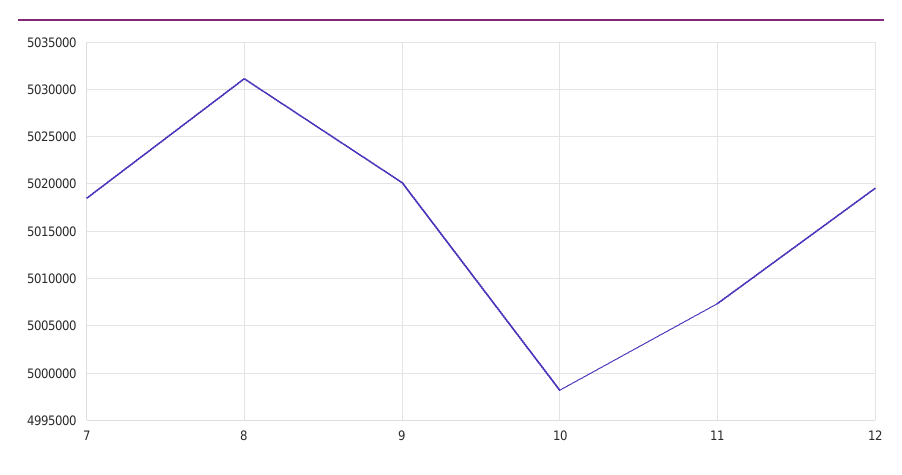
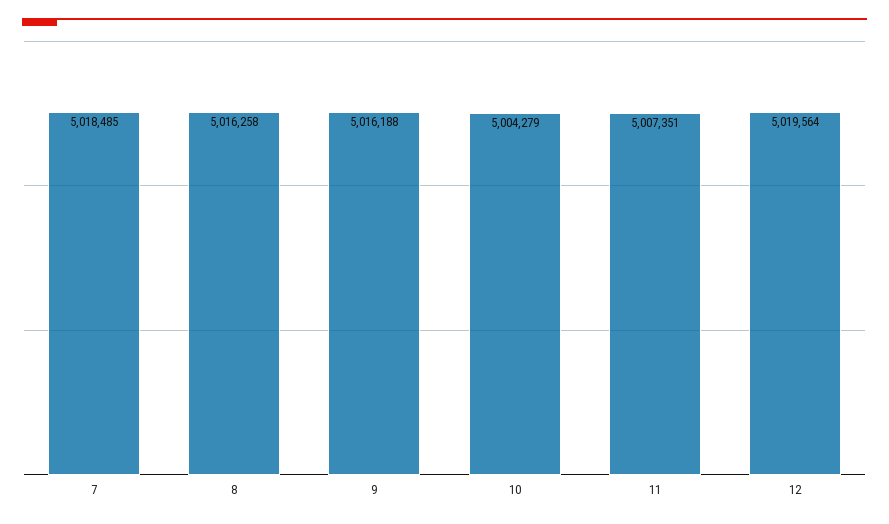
  {
    "7": 5018485,
-   "8": 5031000,
+   "8": 5016258,
-   "9": 5020000,
+   "9": 5016188,
-   "10": 4998000,
+   "10": 5004279,
    "11": 5007351,
    "12": 5019564
  }

